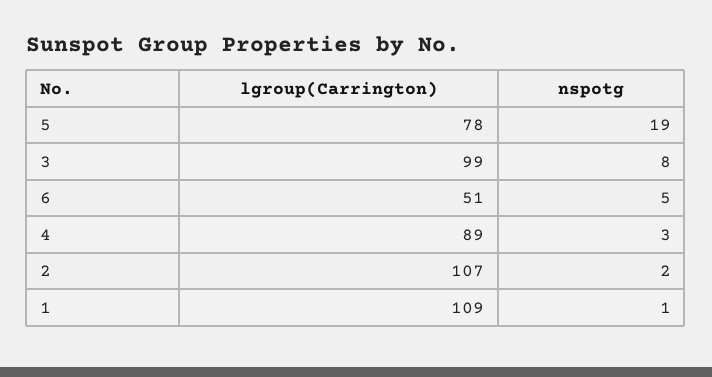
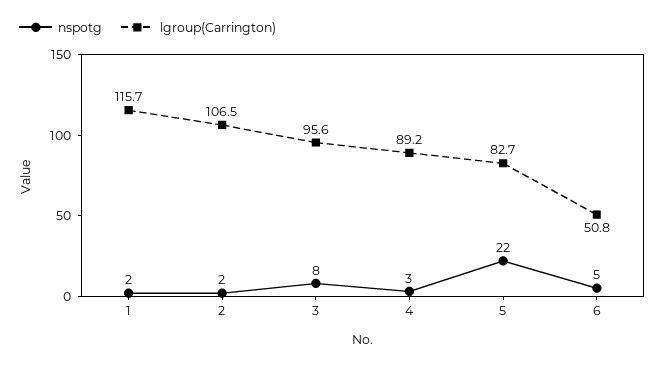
  {
    "lgroup(Carrington)": {
-     "5": 78,
+     "5": 82.7,
-     "3": 99,
+     "3": 95.6,
      "6": 50.8,
      "4": 89.2,
      "2": 106.5,
-     "1": 109
+     "1": 115.7
    },
    "nspotg": {
-     "5": 19,
+     "5": 22,
      "3": 8,
      "6": 5,
      "4": 3,
      "2": 2,
-     "1": 1
+     "1": 2
    }
  }

